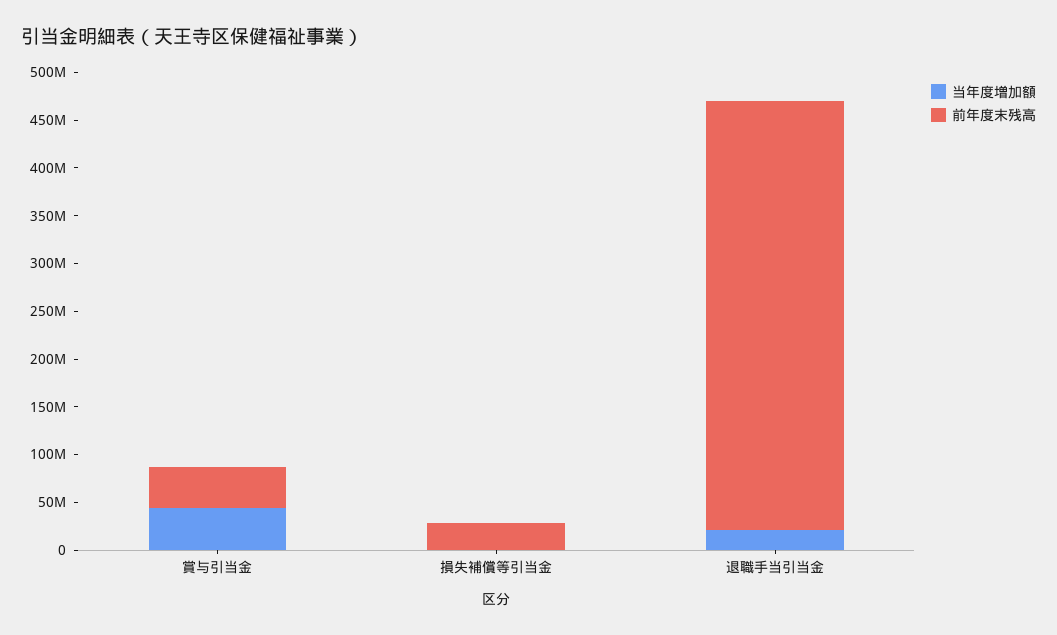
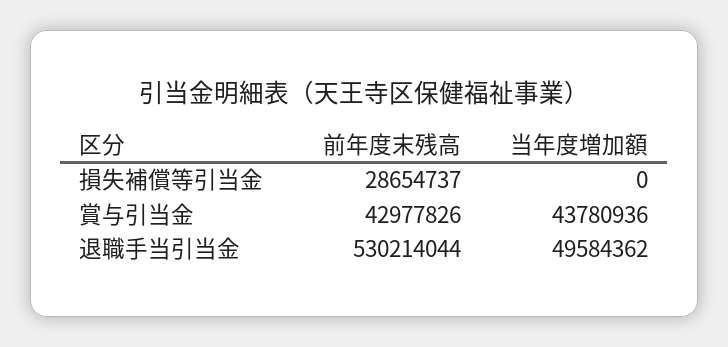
  {
    "当年度増加額": {
      "賞与引当金": 43780936,
      "損失補償等引当金": 0,
-     "退職手当引当金": 20000000
+     "退職手当引当金": 49584362
    },
    "前年度末残高": {
      "賞与引当金": 42977826,
      "損失補償等引当金": 28654737,
-     "退職手当引当金": 450000000
+     "退職手当引当金": 530214044
    }
  }

